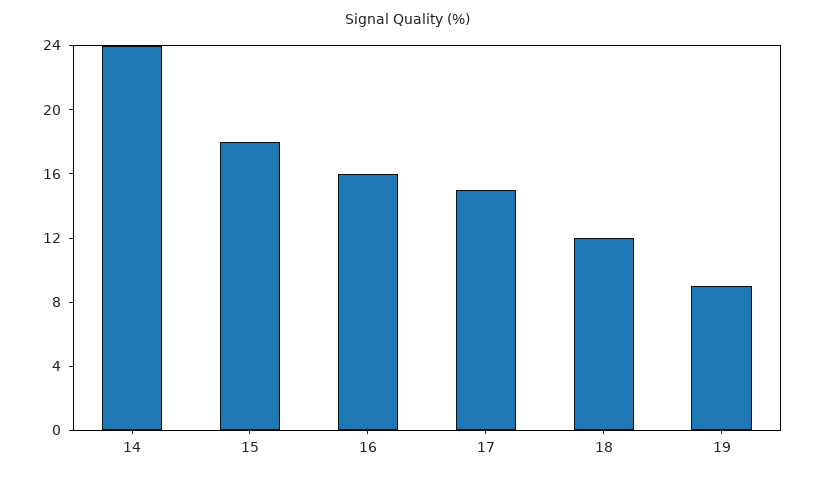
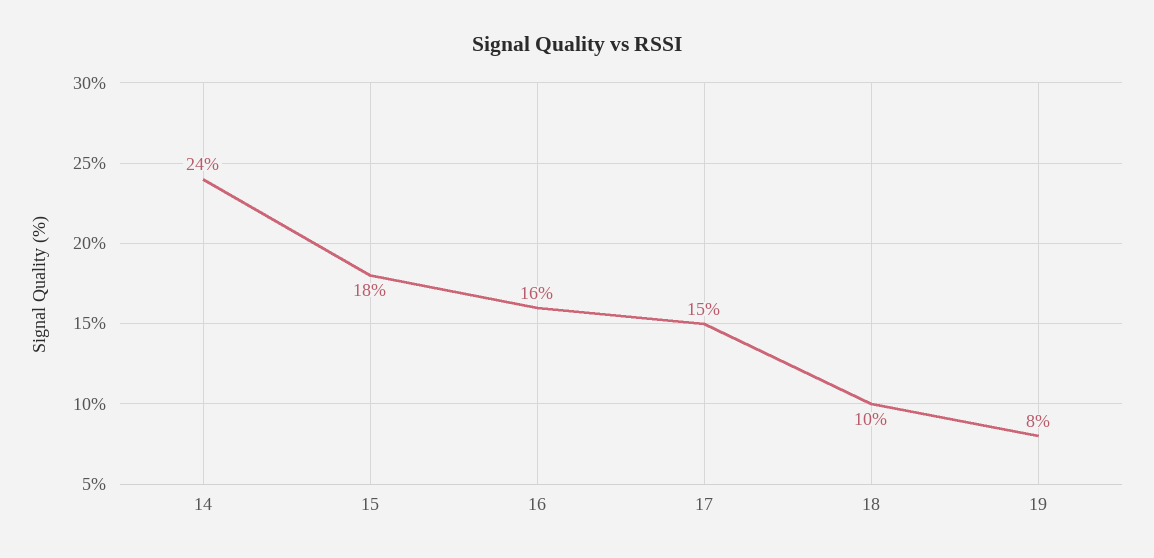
  {
    "14": 24,
    "15": 18,
    "16": 16,
    "17": 15,
-   "18": 12,
+   "18": 10,
-   "19": 9
+   "19": 8
  }

